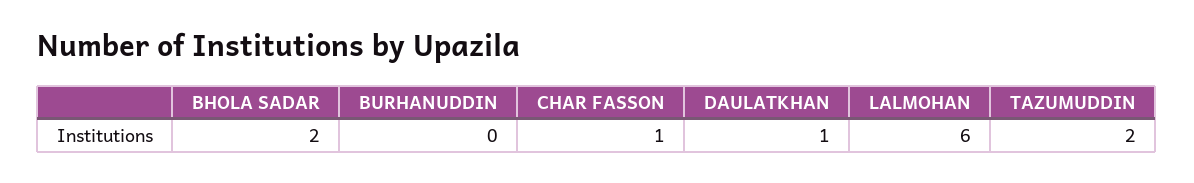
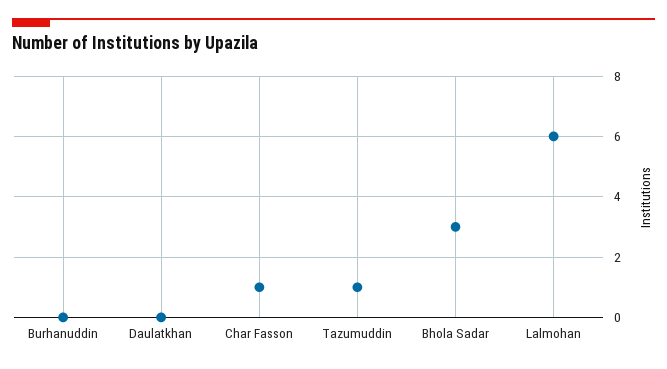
  {
-   "BHOLA SADAR": 2,
+   "BHOLA SADAR": 3,
    "BURHANUDDIN": 0,
    "CHAR FASSON": 1,
-   "DAULATKHAN": 1,
+   "DAULATKHAN": 0,
    "LALMOHAN": 6,
-   "TAZUMUDDIN": 2
+   "TAZUMUDDIN": 1
  }

